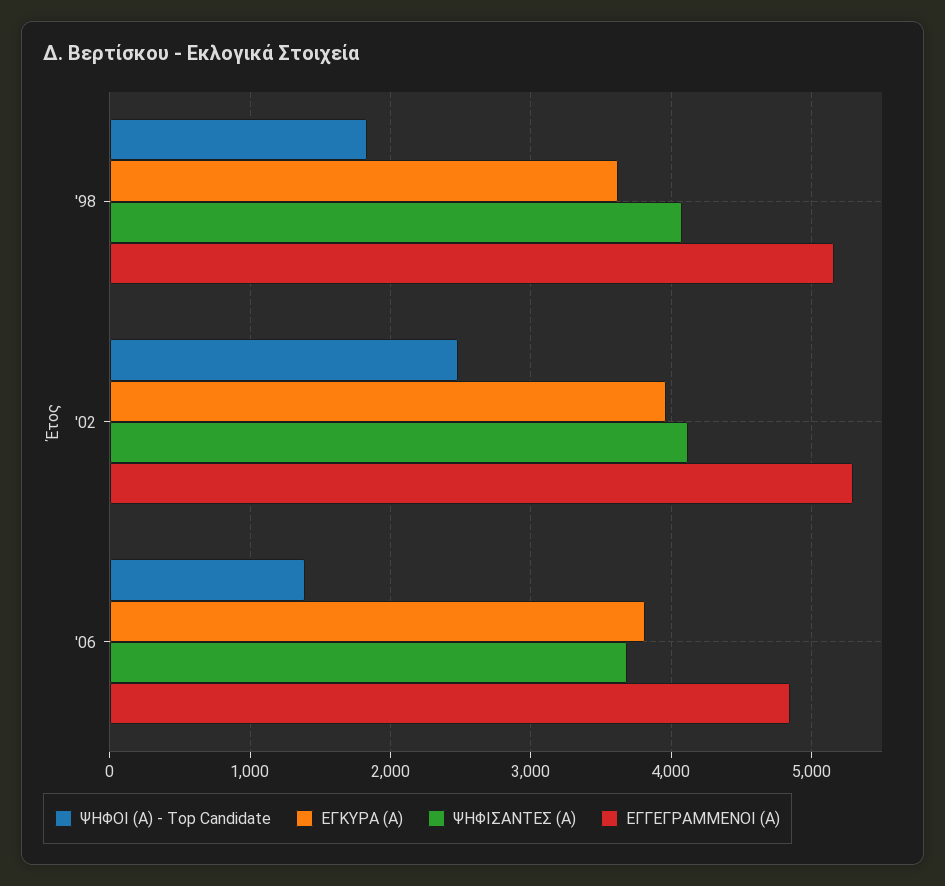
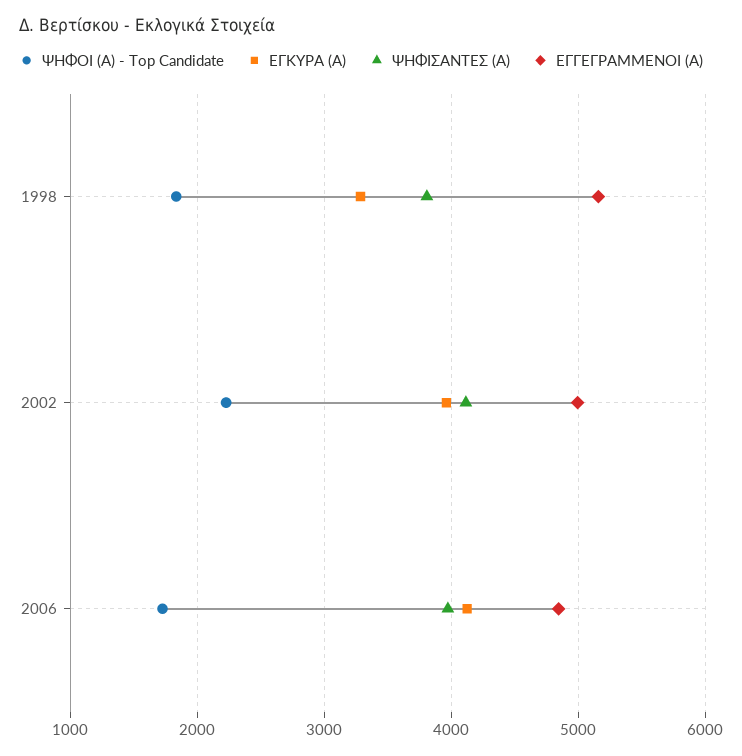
  {
    "ΨΗΦΟΙ (Α) - Top Candidate": {
      "'98": 1800,
-     "'02": 2500,
+     "'02": 2200,
-     "'06": 1400
+     "'06": 1700
    },
    "ΕΓΚΥΡΑ (Α)": {
-     "'98": 3600,
+     "'98": 3300,
      "'02": 4000,
-     "'06": 3800
+     "'06": 4100
    },
    "ΨΗΦΙΣΑΝΤΕΣ (Α)": {
-     "'98": 4100,
+     "'98": 3800,
      "'02": 4100,
-     "'06": 3700
+     "'06": 4000
    },
    "ΕΓΓΕΓΡΑΜΜΕΝΟΙ (Α)": {
      "'98": 5200,
-     "'02": 5300,
+     "'02": 5000,
      "'06": 4800
    }
  }

